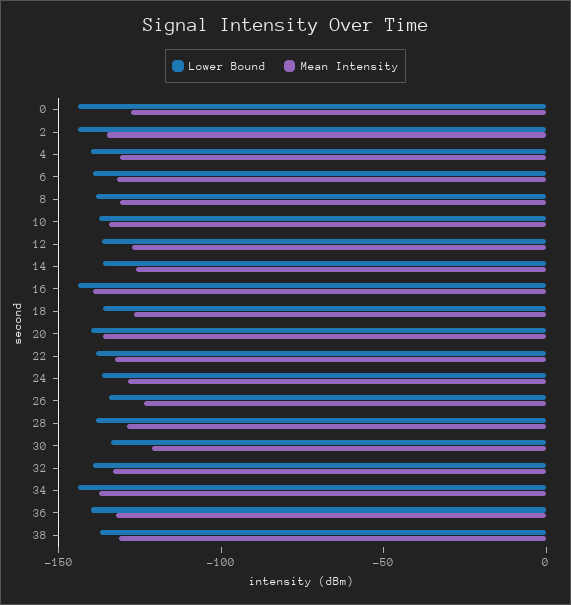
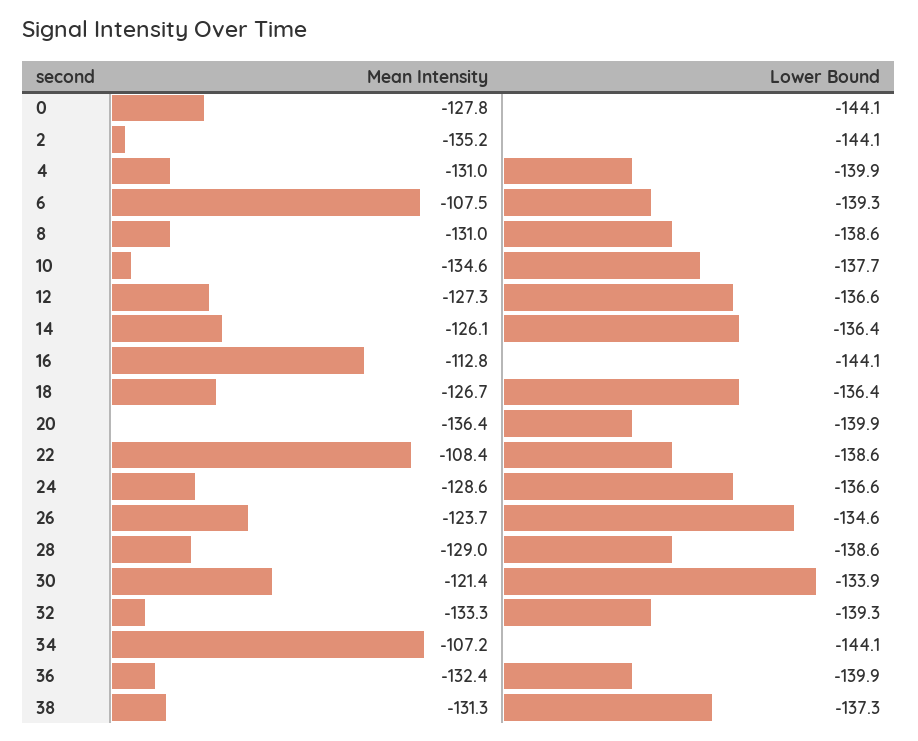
  {
    "Lower Bound": {
      "0": -144.1,
      "2": -144.1,
      "4": -139.9,
      "6": -139.3,
      "8": -138.6,
      "10": -137.7,
      "12": -136.6,
      "14": -136.4,
      "16": -144.1,
      "18": -136.4,
      "20": -139.9,
      "22": -138.6,
      "24": -136.6,
      "26": -134.6,
      "28": -138.6,
      "30": -133.9,
      "32": -139.3,
      "34": -144.1,
      "36": -139.9,
      "38": -137.3
    },
    "Mean Intensity": {
      "0": -127.8,
      "2": -135.2,
      "4": -131,
-     "6": -130,
+     "6": -107.5,
      "8": -131,
      "10": -134.6,
      "12": -127.3,
      "14": -126.1,
-     "16": -140,
+     "16": -112.8,
      "18": -126.7,
      "20": -136.4,
-     "22": -130,
+     "22": -108.4,
      "24": -128.6,
      "26": -123.7,
      "28": -129,
      "30": -121.4,
      "32": -133.3,
-     "34": -140,
+     "34": -107.2,
      "36": -132.4,
      "38": -131.3
    }
  }

